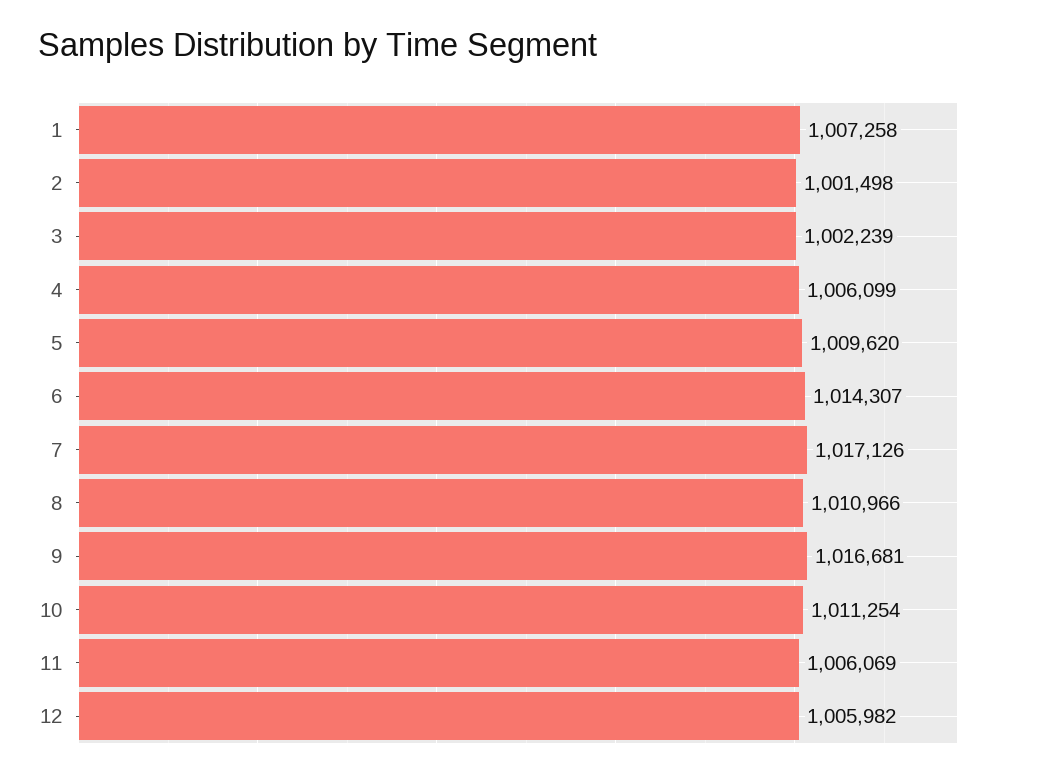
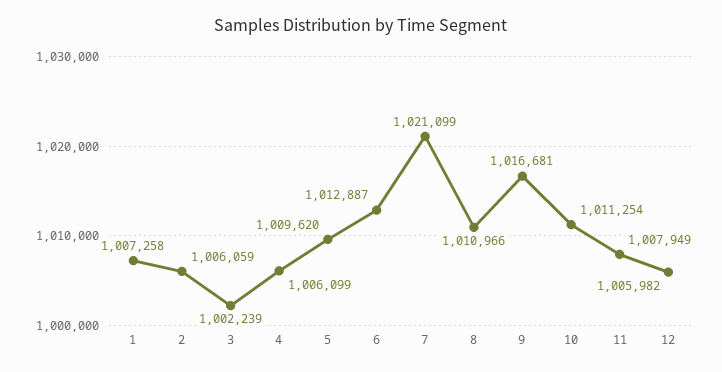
  {
    "1": 1007258,
-   "2": 1001498,
+   "2": 1006059,
    "3": 1002239,
    "4": 1006099,
    "5": 1009620,
-   "6": 1014307,
+   "6": 1012887,
-   "7": 1017126,
+   "7": 1021099,
    "8": 1010966,
    "9": 1016681,
    "10": 1011254,
-   "11": 1006069,
+   "11": 1007949,
    "12": 1005982
  }

